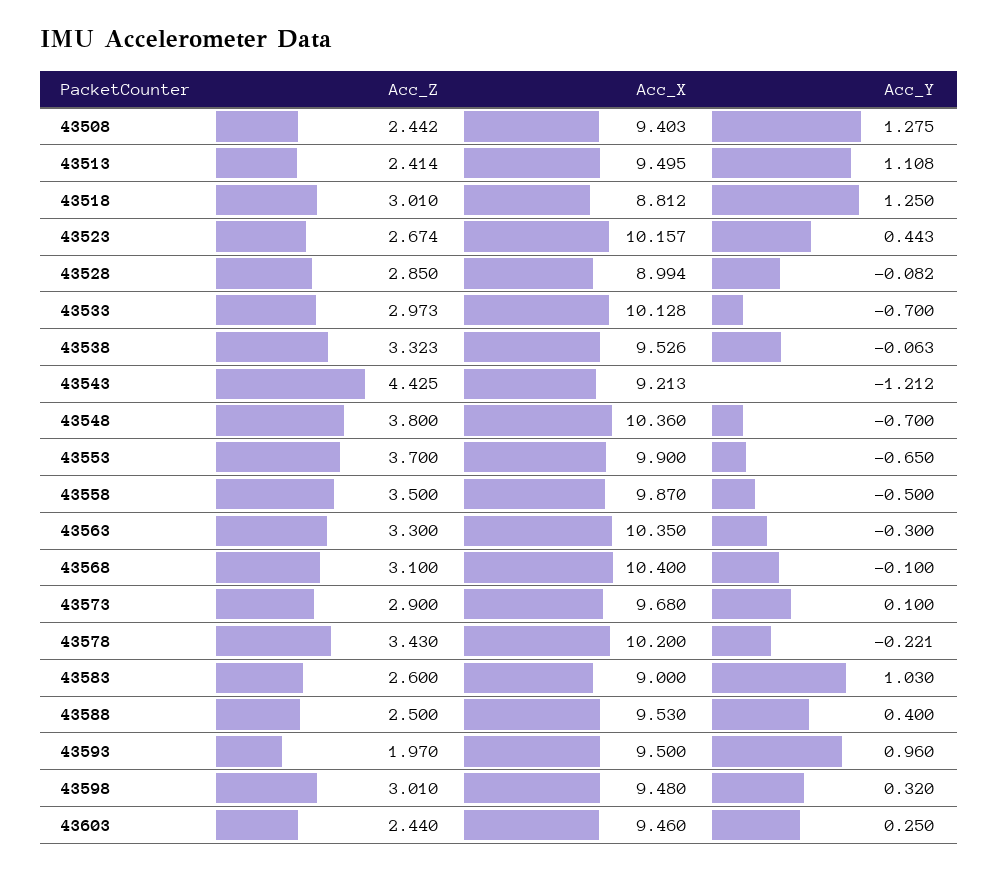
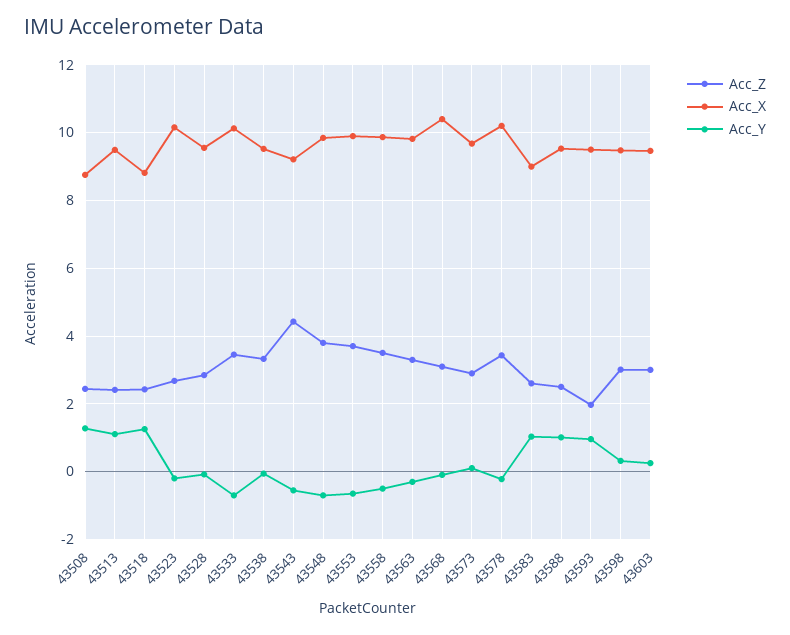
  {
    "Acc_Z": {
      "43508": 2.442,
      "43513": 2.414,
-     "43518": 3.01,
+     "43518": 2.4,
      "43523": 2.674,
      "43528": 2.85,
-     "43533": 2.973,
+     "43533": 3.4,
      "43538": 3.323,
      "43543": 4.425,
      "43548": 3.8,
      "43553": 3.7,
      "43558": 3.5,
      "43563": 3.3,
      "43568": 3.1,
      "43573": 2.9,
      "43578": 3.43,
      "43583": 2.6,
      "43588": 2.5,
      "43593": 1.97,
      "43598": 3.01,
-     "43603": 2.44
+     "43603": 3
    },
    "Acc_X": {
-     "43508": 9.403,
+     "43508": 8.8,
      "43513": 9.495,
      "43518": 8.812,
      "43523": 10.157,
-     "43528": 8.994,
+     "43528": 9.6,
      "43533": 10.128,
      "43538": 9.526,
      "43543": 9.213,
-     "43548": 10.36,
+     "43548": 9.8,
      "43553": 9.9,
      "43558": 9.87,
-     "43563": 10.35,
+     "43563": 9.8,
      "43568": 10.4,
      "43573": 9.68,
      "43578": 10.2,
      "43583": 9,
      "43588": 9.53,
      "43593": 9.5,
      "43598": 9.48,
      "43603": 9.46
    },
    "Acc_Y": {
      "43508": 1.275,
      "43513": 1.108,
      "43518": 1.25,
-     "43523": 0.443,
+     "43523": -0.2,
      "43528": -0.082,
      "43533": -0.7,
      "43538": -0.063,
-     "43543": -1.212,
+     "43543": -0.6,
      "43548": -0.7,
      "43553": -0.65,
      "43558": -0.5,
      "43563": -0.3,
      "43568": -0.1,
      "43573": 0.1,
      "43578": -0.221,
      "43583": 1.03,
-     "43588": 0.4,
+     "43588": 1,
      "43593": 0.96,
      "43598": 0.32,
      "43603": 0.25
    }
  }

